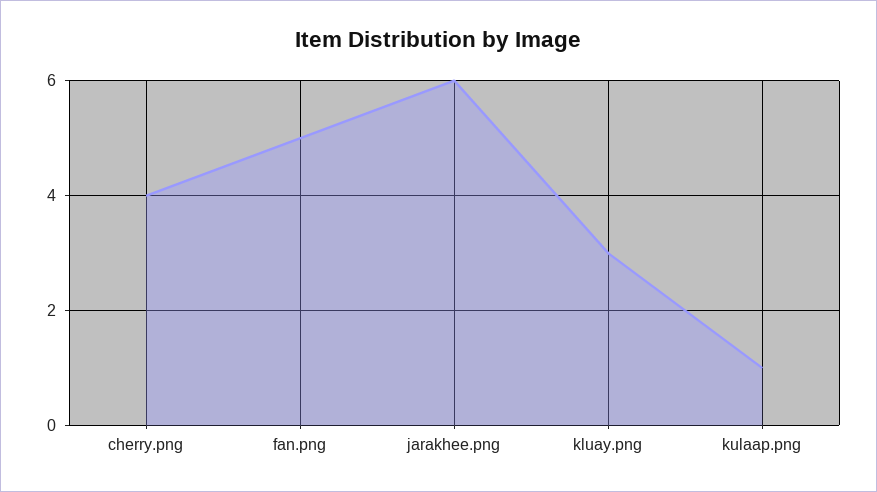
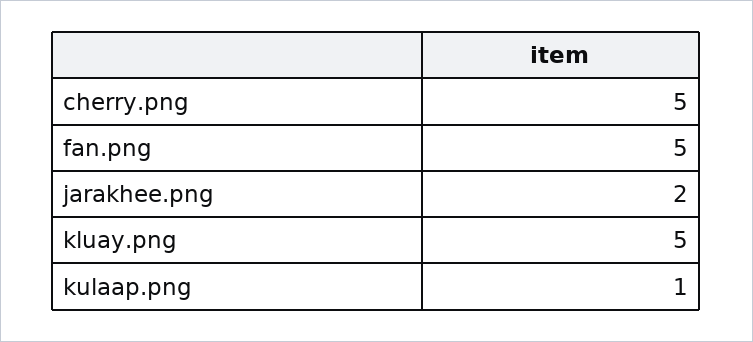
  {
-   "cherry.png": 4,
+   "cherry.png": 5,
    "fan.png": 5,
-   "jarakhee.png": 6,
+   "jarakhee.png": 2,
-   "kluay.png": 3,
+   "kluay.png": 5,
    "kulaap.png": 1
  }

